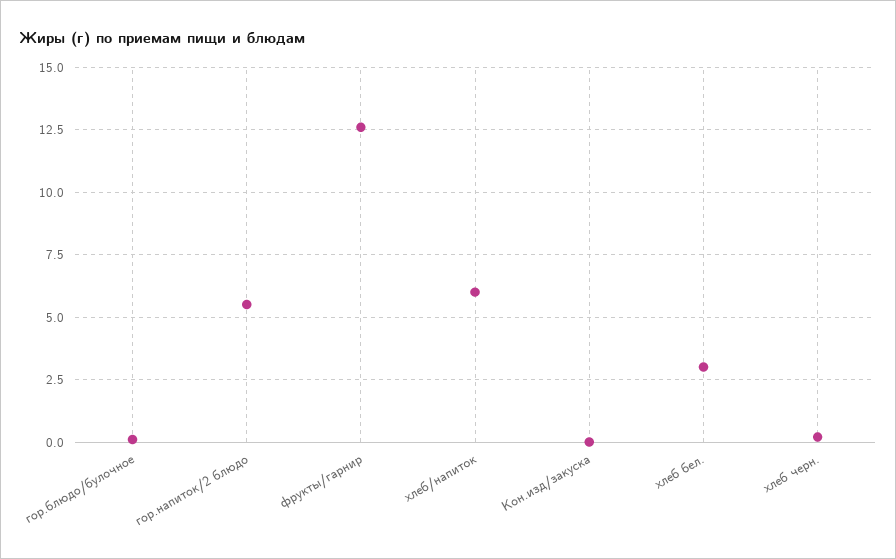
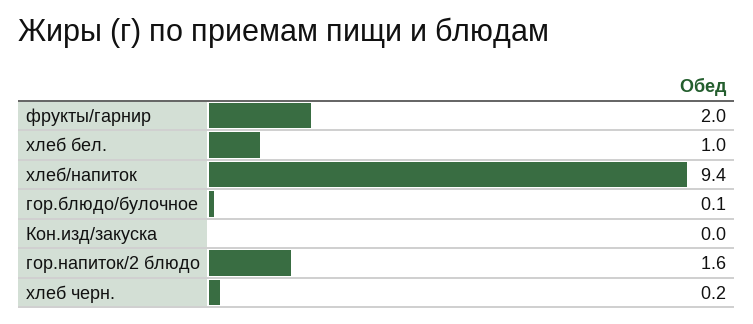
  {
    "гор.блюдо/булочное": 0.1,
-   "гор.напиток/2 блюдо": 5.5,
+   "гор.напиток/2 блюдо": 1.6,
-   "фрукты/гарнир": 12.5,
+   "фрукты/гарнир": 2,
-   "хлеб/напиток": 6,
+   "хлеб/напиток": 9.4,
    "Кон.изд/закуска": 0,
-   "хлеб бел.": 3,
+   "хлеб бел.": 1,
    "хлеб черн.": 0.2
  }

